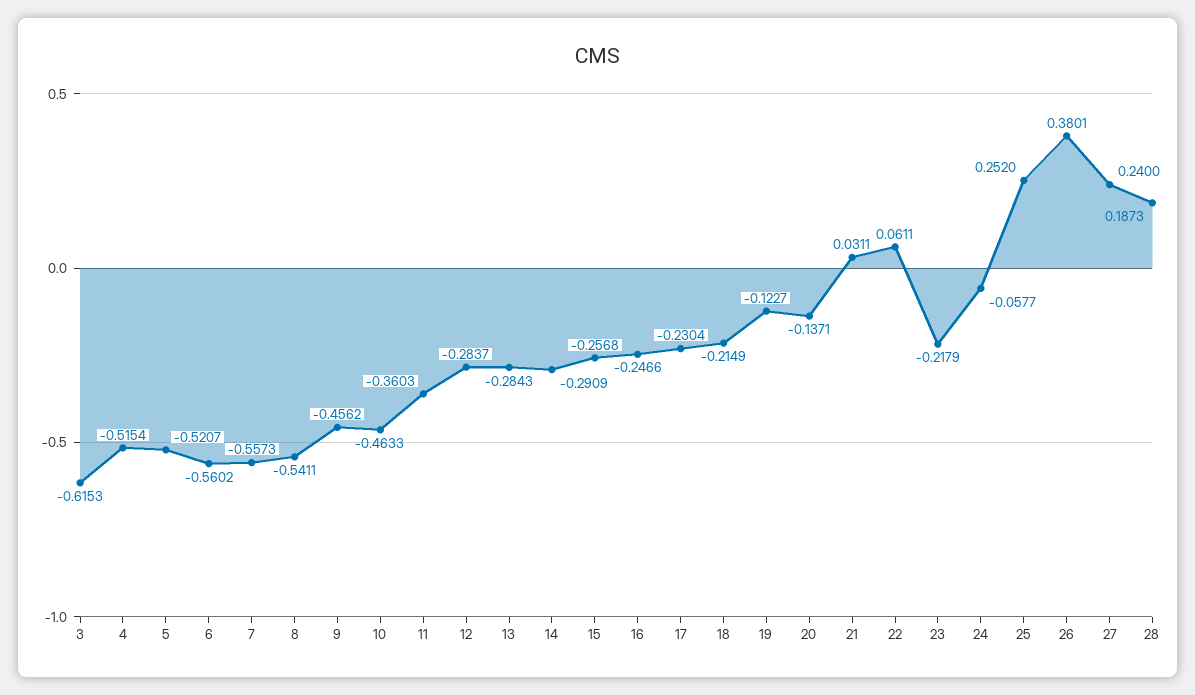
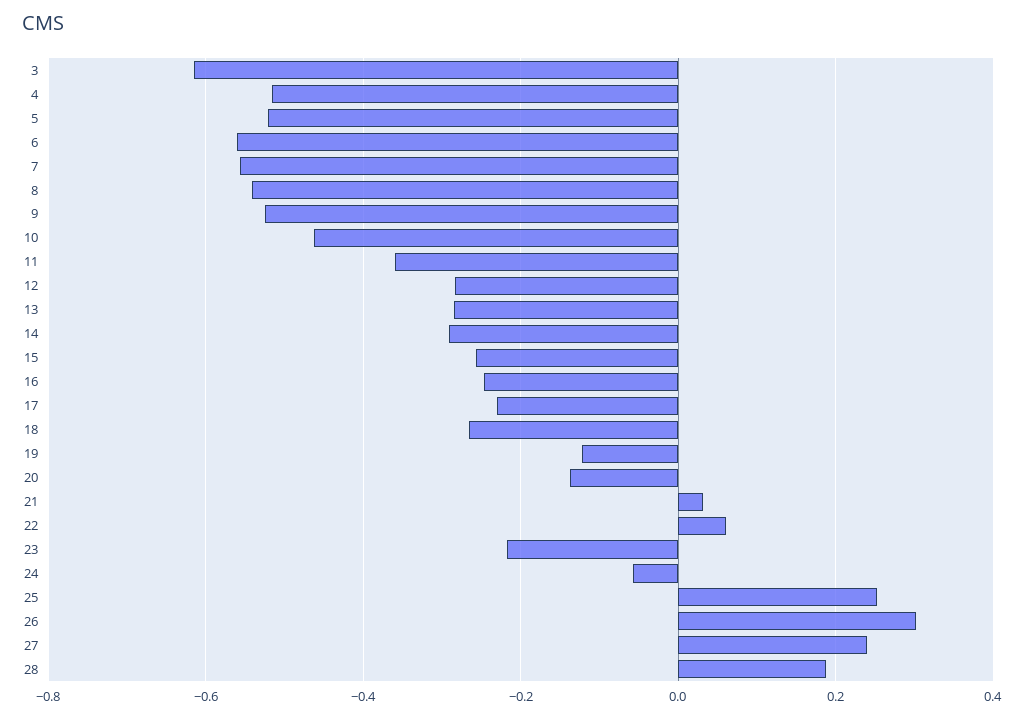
  {
    "3": -0.6153,
    "4": -0.5154,
    "5": -0.5207,
    "6": -0.5602,
    "7": -0.5573,
    "8": -0.5411,
-   "9": -0.4562,
+   "9": -0.52,
    "10": -0.4633,
    "11": -0.3603,
    "12": -0.2837,
    "13": -0.2843,
    "14": -0.2909,
    "15": -0.2568,
    "16": -0.2466,
    "17": -0.2304,
-   "18": -0.2149,
+   "18": -0.26,
    "19": -0.1227,
    "20": -0.1371,
    "21": 0.0311,
    "22": 0.0611,
    "23": -0.2179,
    "24": -0.0577,
    "25": 0.252,
-   "26": 0.3801,
+   "26": 0.3,
    "27": 0.24,
    "28": 0.1873
  }

